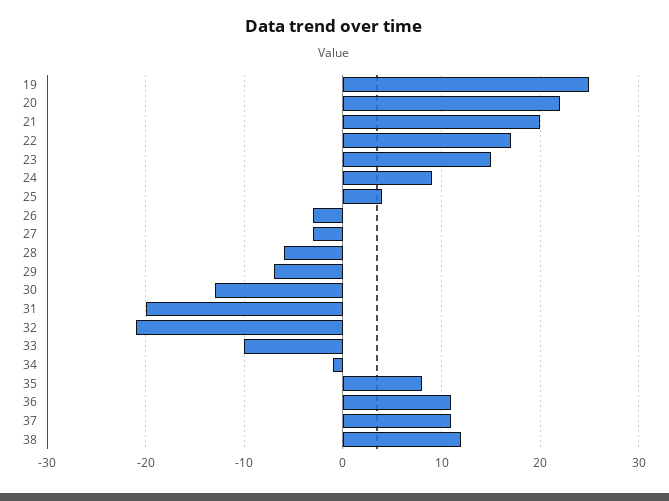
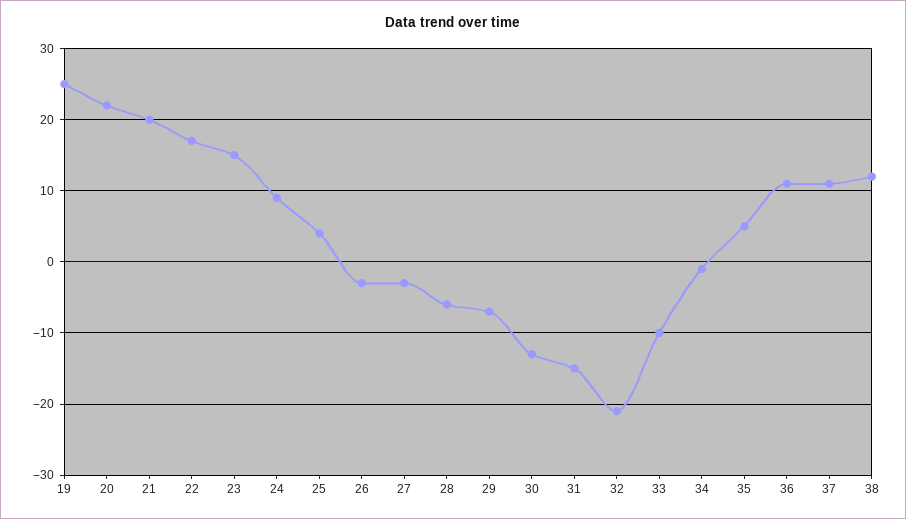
  {
    "19": 25,
    "20": 22,
    "21": 20,
    "22": 17,
    "23": 15,
    "24": 9,
    "25": 4,
    "26": -3,
    "27": -3,
    "28": -6,
    "29": -7,
    "30": -13,
-   "31": -20,
+   "31": -15,
    "32": -21,
    "33": -10,
    "34": -1,
-   "35": 8,
+   "35": 5,
    "36": 11,
    "37": 11,
    "38": 12
  }

